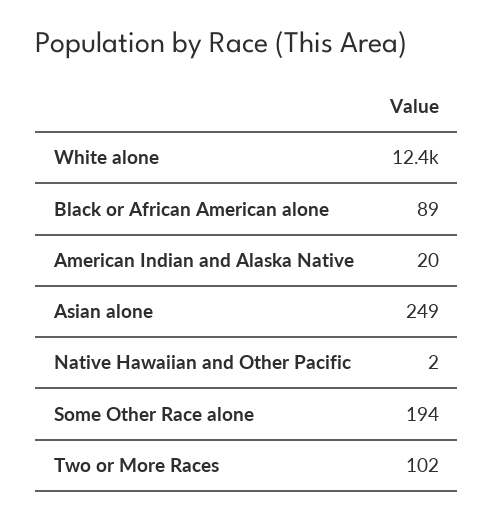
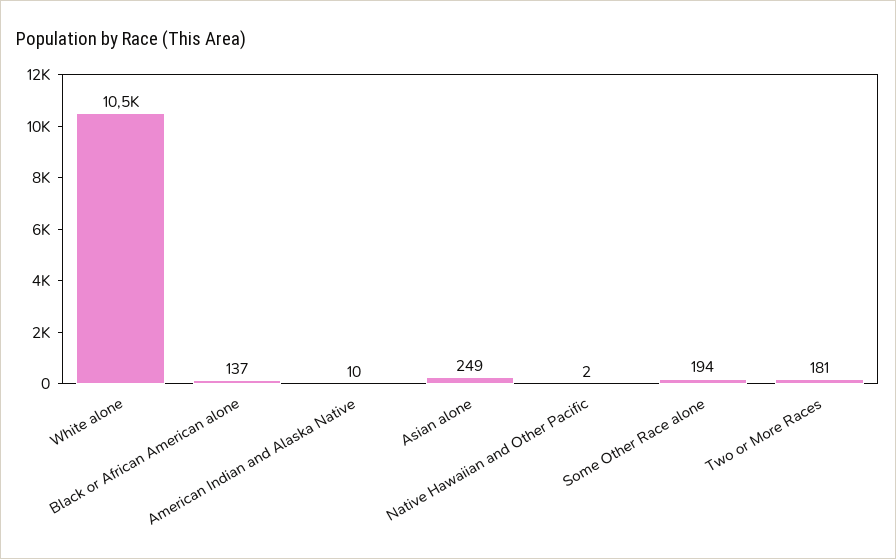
  {
-   "White alone": 12400,
+   "White alone": 10500,
-   "Black or African American alone": 89,
+   "Black or African American alone": 137,
-   "American Indian and Alaska Native": 20,
+   "American Indian and Alaska Native": 10,
    "Asian alone": 249,
    "Native Hawaiian and Other Pacific": 2,
    "Some Other Race alone": 194,
-   "Two or More Races": 102
+   "Two or More Races": 181
  }

